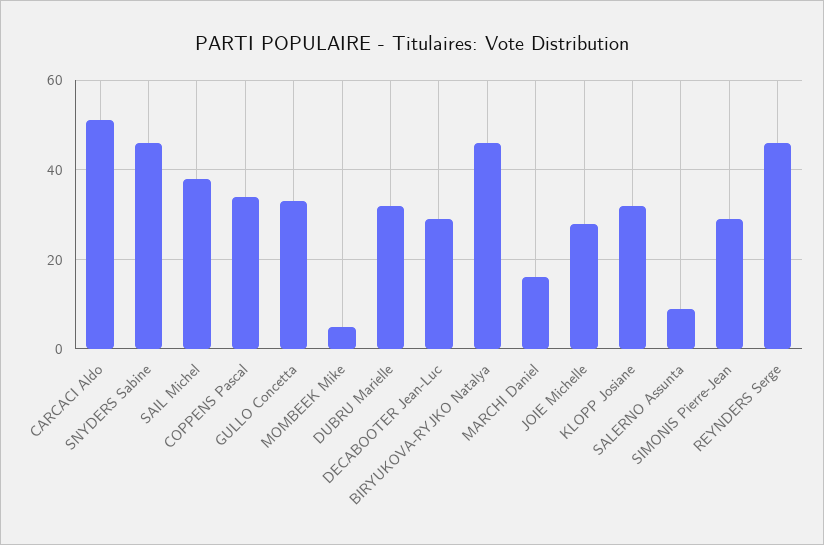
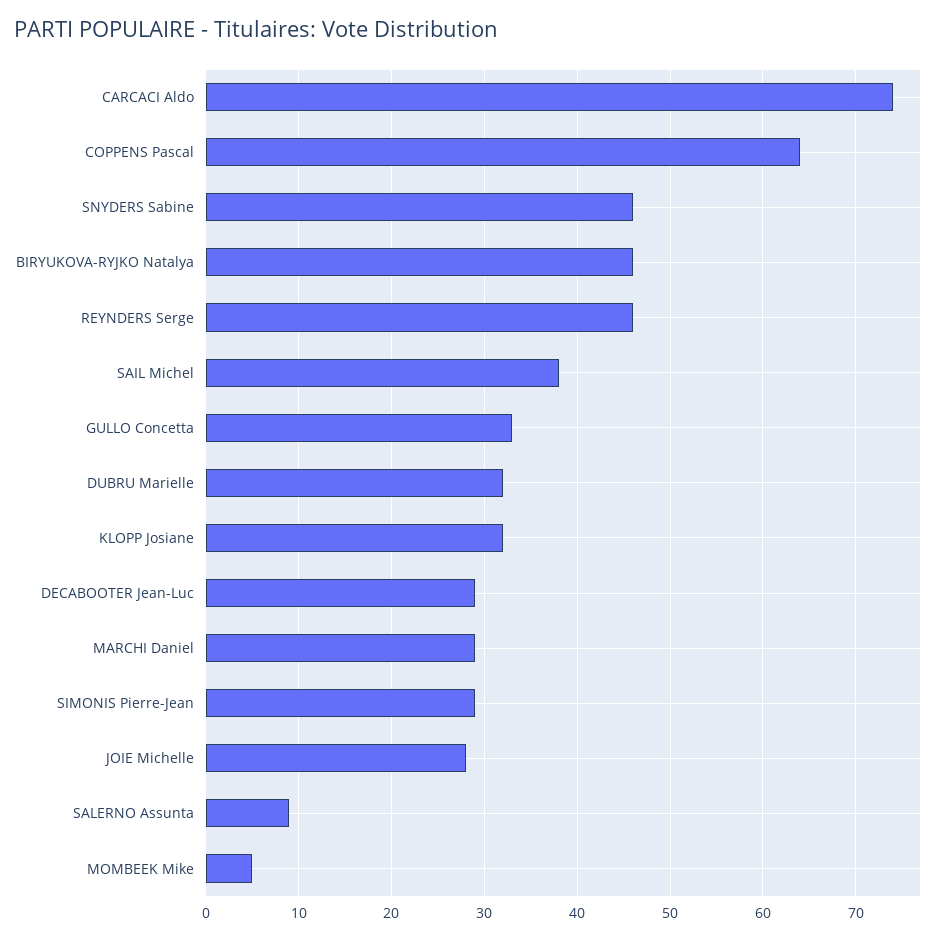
  {
-   "CARCACI Aldo": 50,
+   "CARCACI Aldo": 74,
    "SNYDERS Sabine": 46,
    "SAIL Michel": 38,
-   "COPPENS Pascal": 35,
+   "COPPENS Pascal": 64,
    "GULLO Concetta": 33,
    "MOMBEEK Mike": 5,
    "DUBRU Marielle": 32,
    "DECABOOTER Jean-Luc": 29,
    "BIRYUKOVA-RYJKO Natalya": 46,
-   "MARCHI Daniel": 15,
+   "MARCHI Daniel": 29,
    "JOIE Michelle": 28,
    "KLOPP Josiane": 32,
    "SALERNO Assunta": 9,
    "SIMONIS Pierre-Jean": 29,
    "REYNDERS Serge": 46
  }

